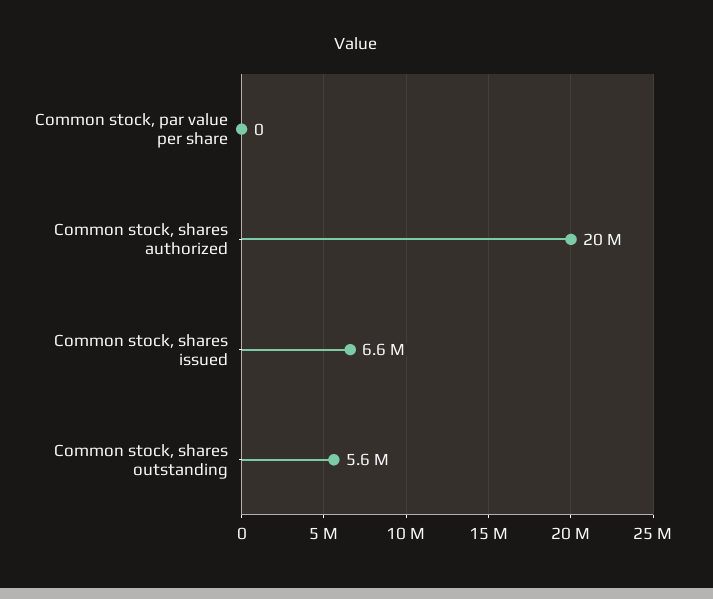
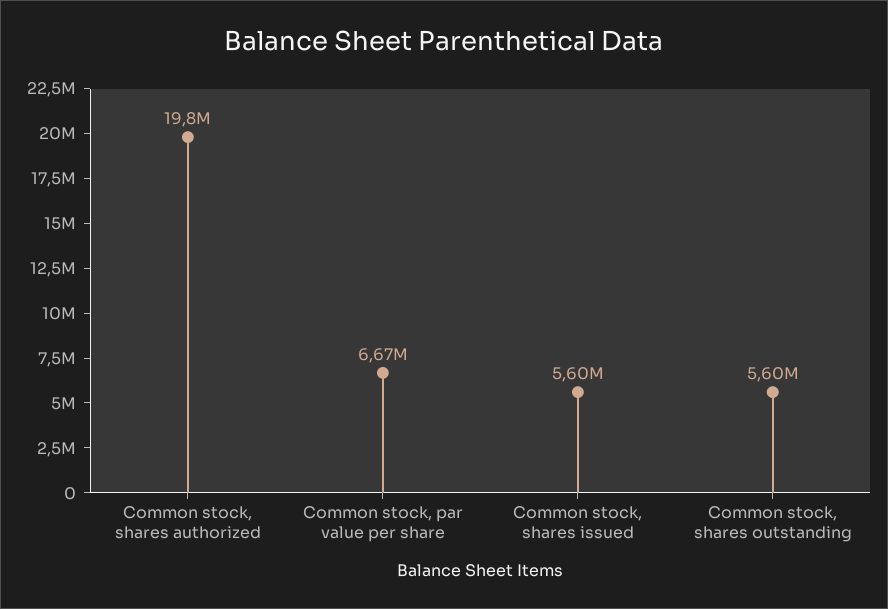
  {
-   "Common stock, par value per share": 0,
+   "Common stock, par value per share": 6670000,
    "Common stock, shares authorized": 19800000,
-   "Common stock, shares issued": 6600000,
+   "Common stock, shares issued": 5600000,
    "Common stock, shares outstanding": 5600000
  }

